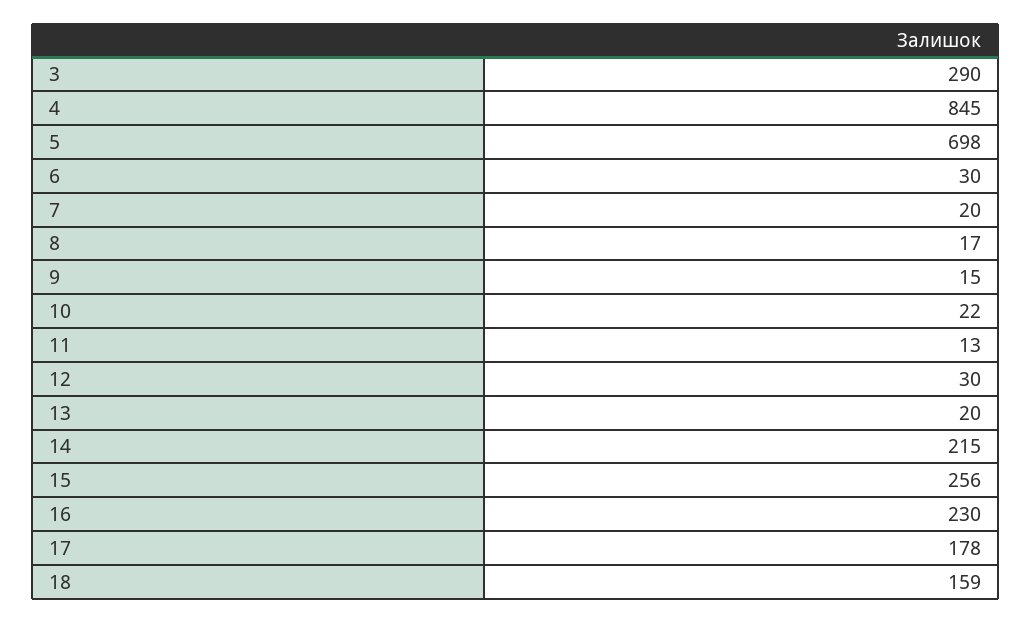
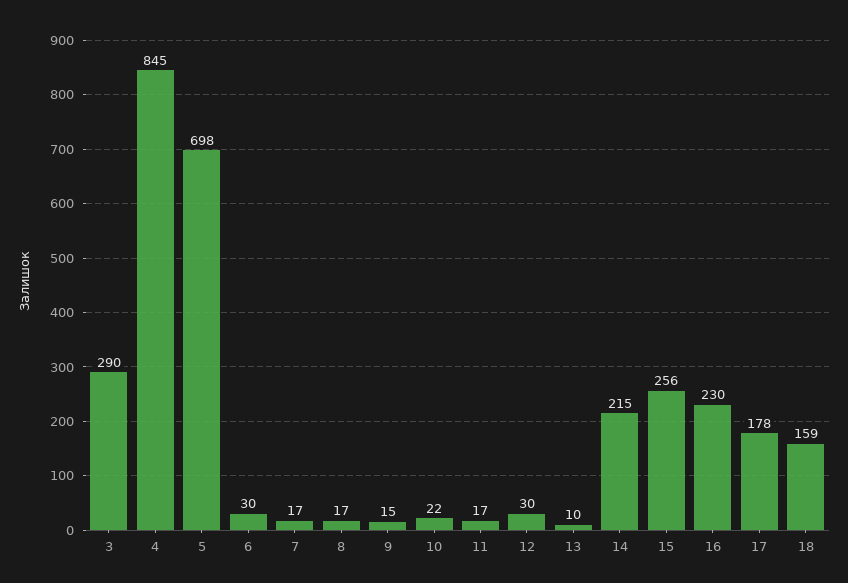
  {
    "3": 290,
    "4": 845,
    "5": 698,
    "6": 30,
-   "7": 20,
+   "7": 17,
    "8": 17,
    "9": 15,
    "10": 22,
-   "11": 13,
+   "11": 17,
    "12": 30,
-   "13": 20,
+   "13": 10,
    "14": 215,
    "15": 256,
    "16": 230,
    "17": 178,
    "18": 159
  }

